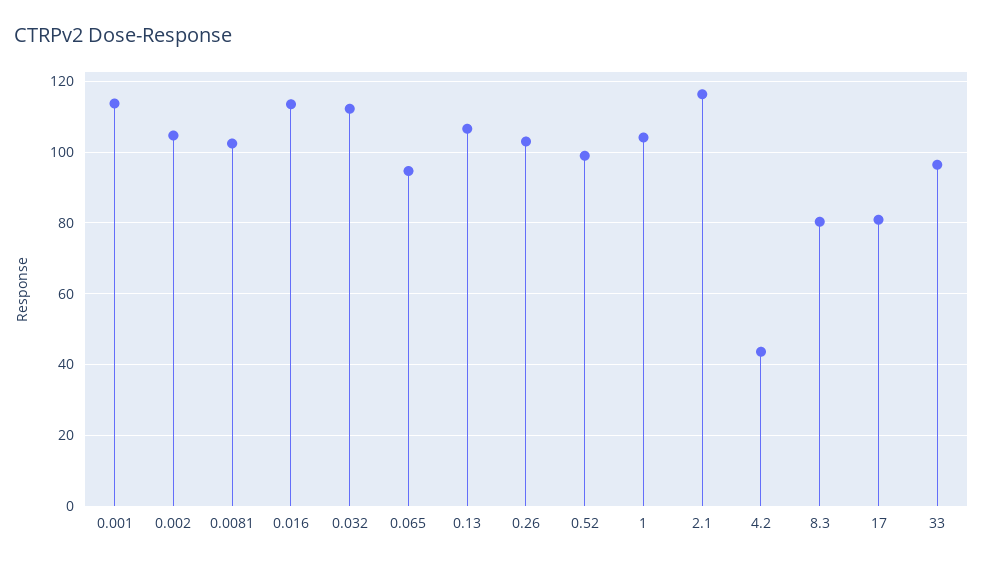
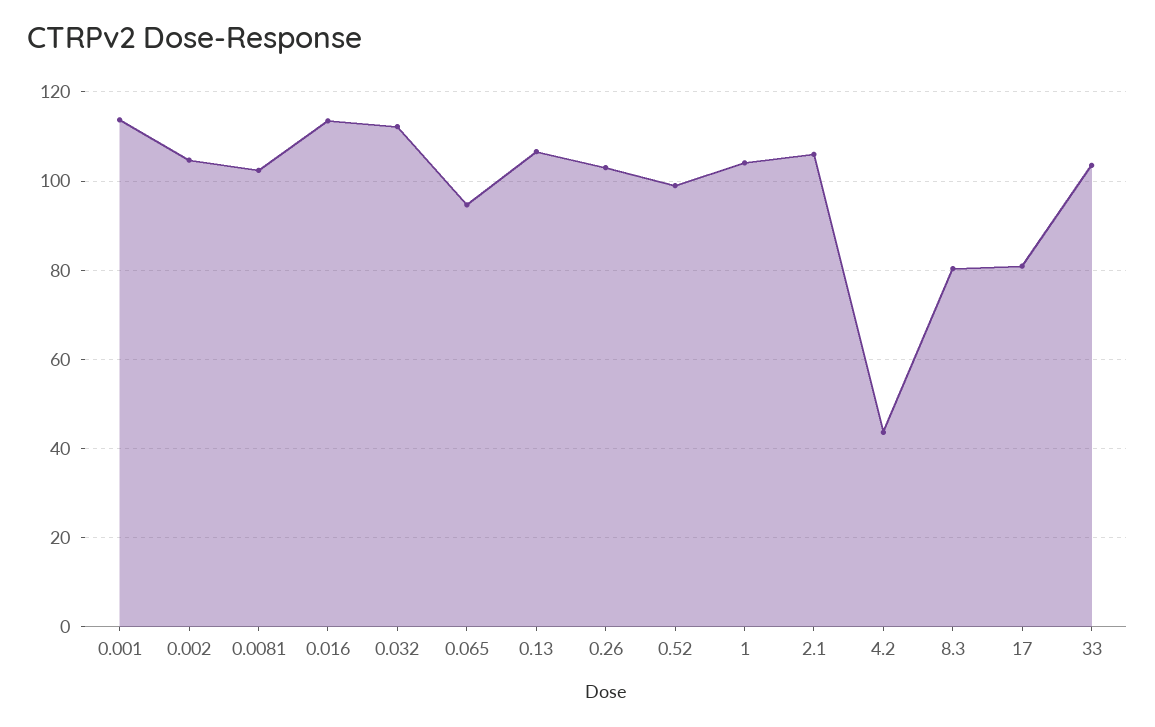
  {
    "0.001": 114,
    "0.002": 104,
    "0.0081": 102,
    "0.016": 114,
    "0.032": 112,
    "0.065": 94,
    "0.13": 106,
    "0.26": 104,
    "0.52": 98,
    "1": 104,
-   "2.1": 116,
+   "2.1": 106,
    "4.2": 44,
    "8.3": 80,
    "17": 80,
-   "33": 96
+   "33": 104
  }

